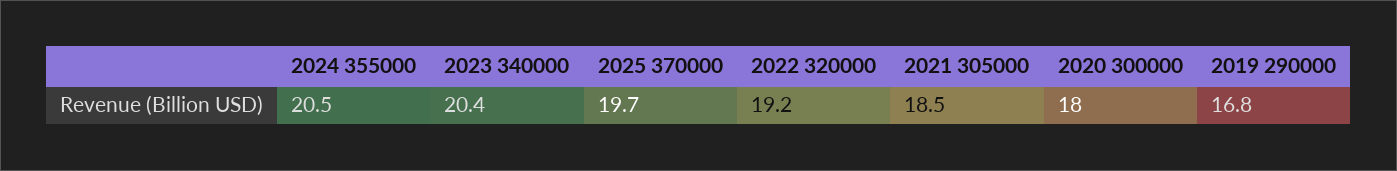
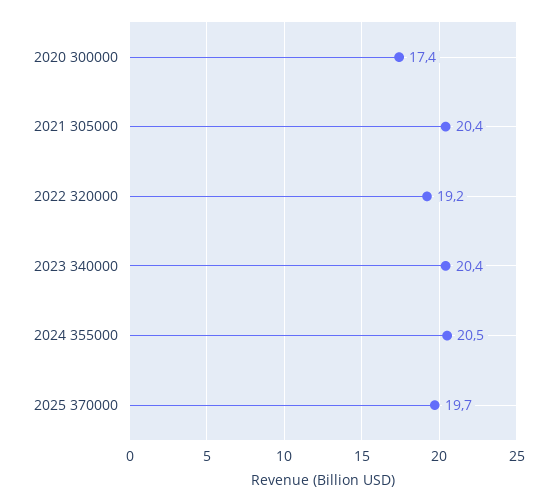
  {
    "2024 355000": 20.5,
    "2023 340000": 20.4,
    "2025 370000": 19.7,
    "2022 320000": 19.2,
-   "2021 305000": 18.5,
+   "2021 305000": 20.4,
-   "2020 300000": 18,
+   "2020 300000": 17.4
-   "2019 290000": 16.8
  }

